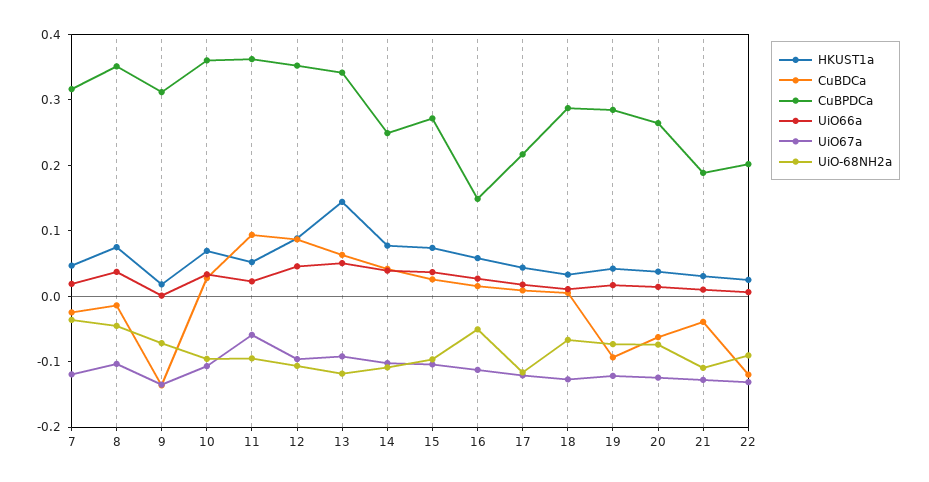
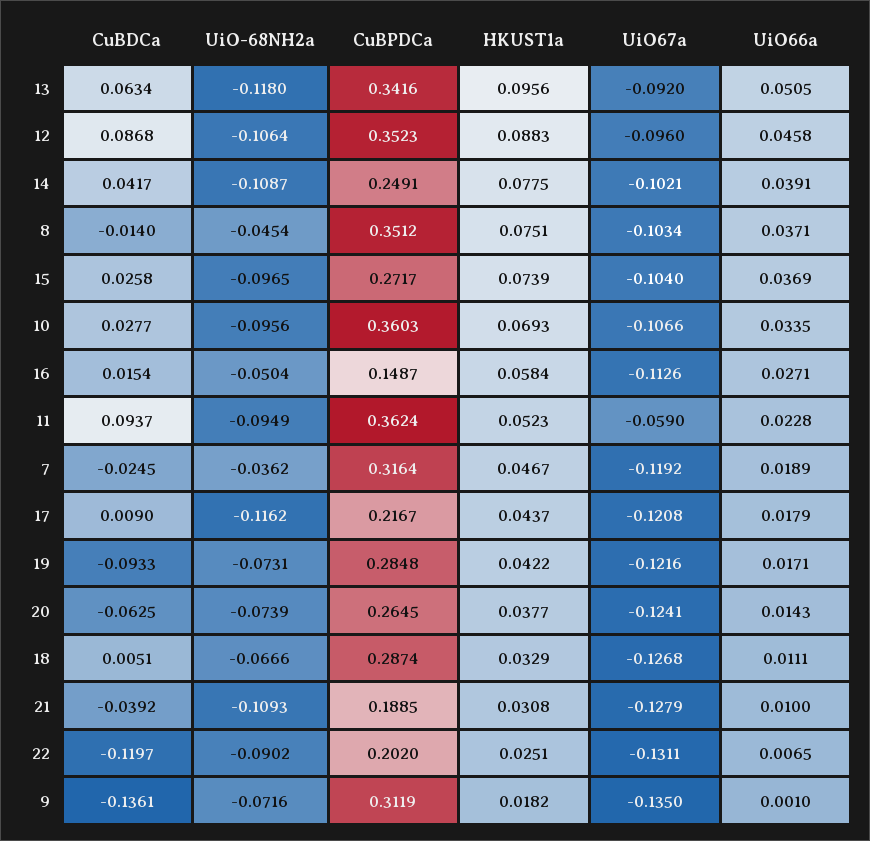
  {
    "HKUST1a": {
      "7": 0.0467,
      "8": 0.0751,
      "9": 0.0182,
      "10": 0.0693,
      "11": 0.0523,
      "12": 0.0883,
-     "13": 0.14,
+     "13": 0.0956,
      "14": 0.0775,
      "15": 0.0739,
      "16": 0.0584,
      "17": 0.0437,
      "18": 0.0329,
      "19": 0.0422,
      "20": 0.0377,
      "21": 0.0308,
      "22": 0.0251
    },
    "CuBDCa": {
      "7": -0.0245,
      "8": -0.014,
      "9": -0.1361,
      "10": 0.0277,
      "11": 0.0937,
      "12": 0.0868,
      "13": 0.0634,
      "14": 0.0417,
      "15": 0.0258,
      "16": 0.0154,
      "17": 0.009,
      "18": 0.0051,
      "19": -0.0933,
      "20": -0.0625,
      "21": -0.0392,
      "22": -0.1197
    },
    "CuBPDCa": {
      "7": 0.3164,
      "8": 0.3512,
      "9": 0.3119,
      "10": 0.3603,
      "11": 0.3624,
      "12": 0.3523,
      "13": 0.3416,
      "14": 0.2491,
      "15": 0.2717,
      "16": 0.1487,
      "17": 0.2167,
      "18": 0.2874,
      "19": 0.2848,
      "20": 0.2645,
      "21": 0.1885,
      "22": 0.202
    },
    "UiO66a": {
      "7": 0.0189,
      "8": 0.0371,
      "9": 0.001,
      "10": 0.0335,
      "11": 0.0228,
      "12": 0.0458,
      "13": 0.0505,
      "14": 0.0391,
      "15": 0.0369,
      "16": 0.0271,
      "17": 0.0179,
      "18": 0.0111,
      "19": 0.0171,
      "20": 0.0143,
      "21": 0.01,
      "22": 0.0065
    },
    "UiO67a": {
      "7": -0.1192,
      "8": -0.1034,
      "9": -0.135,
      "10": -0.1066,
      "11": -0.059,
      "12": -0.096,
      "13": -0.092,
      "14": -0.1021,
      "15": -0.104,
      "16": -0.1126,
      "17": -0.1208,
      "18": -0.1268,
      "19": -0.1216,
      "20": -0.1241,
      "21": -0.1279,
      "22": -0.1311
    },
    "UiO-68NH2a": {
      "7": -0.0362,
      "8": -0.0454,
      "9": -0.0716,
      "10": -0.0956,
      "11": -0.0949,
      "12": -0.1064,
      "13": -0.118,
      "14": -0.1087,
      "15": -0.0965,
      "16": -0.0504,
      "17": -0.1162,
      "18": -0.0666,
      "19": -0.0731,
      "20": -0.0739,
      "21": -0.1093,
      "22": -0.0902
    }
  }

